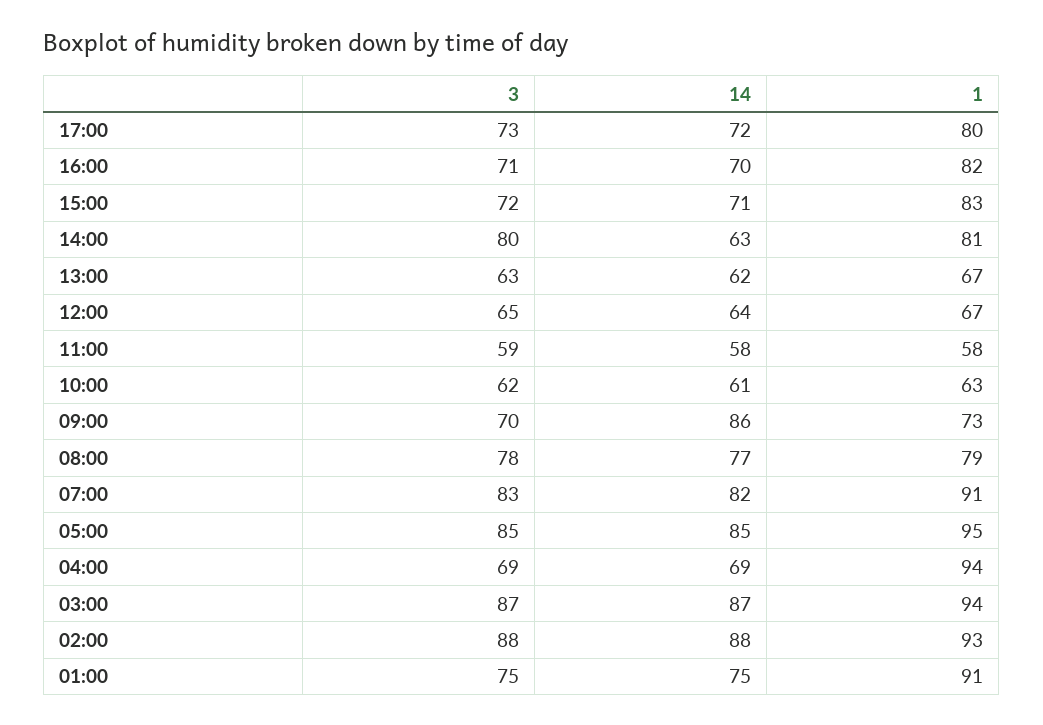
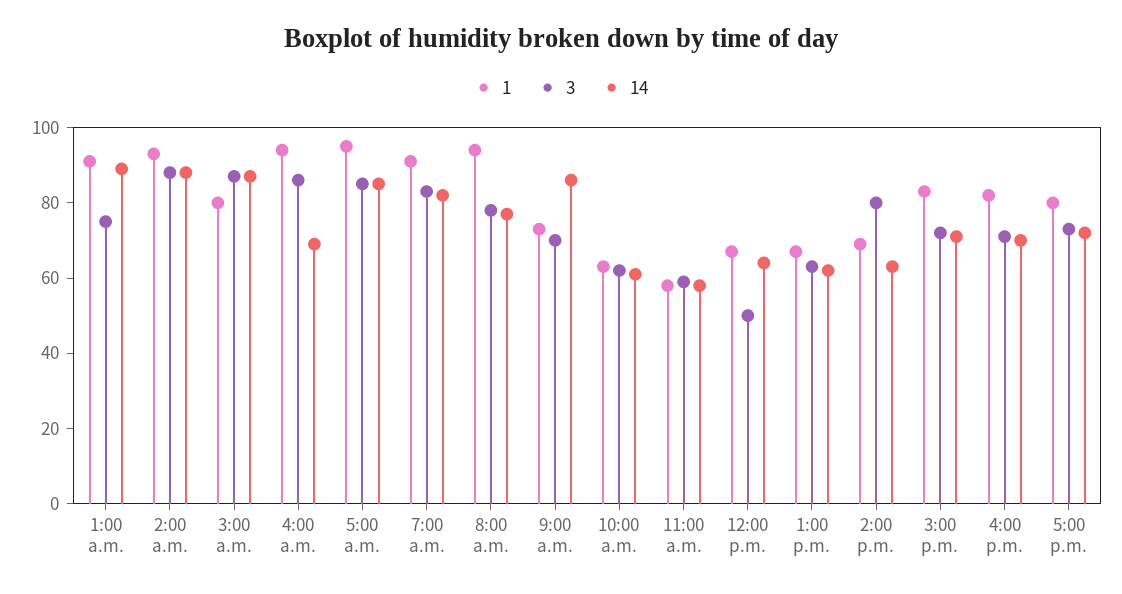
  {
    "3": {
      "17:00": 73,
      "16:00": 71,
      "15:00": 72,
      "14:00": 80,
      "13:00": 63,
-     "12:00": 65,
+     "12:00": 50,
      "11:00": 59,
      "10:00": 62,
      "09:00": 70,
      "08:00": 78,
      "07:00": 83,
      "05:00": 85,
-     "04:00": 69,
+     "04:00": 85,
      "03:00": 87,
      "02:00": 88,
      "01:00": 75
    },
    "14": {
      "17:00": 72,
      "16:00": 70,
      "15:00": 71,
      "14:00": 63,
      "13:00": 62,
      "12:00": 64,
      "11:00": 58,
      "10:00": 61,
      "09:00": 86,
      "08:00": 77,
      "07:00": 82,
      "05:00": 85,
      "04:00": 69,
      "03:00": 87,
      "02:00": 88,
-     "01:00": 75
+     "01:00": 90
    },
    "1": {
      "17:00": 80,
      "16:00": 82,
      "15:00": 83,
-     "14:00": 81,
+     "14:00": 70,
      "13:00": 67,
      "12:00": 67,
      "11:00": 58,
      "10:00": 63,
      "09:00": 73,
-     "08:00": 79,
+     "08:00": 95,
      "07:00": 91,
      "05:00": 95,
      "04:00": 94,
-     "03:00": 94,
+     "03:00": 80,
      "02:00": 93,
      "01:00": 91
    }
  }

